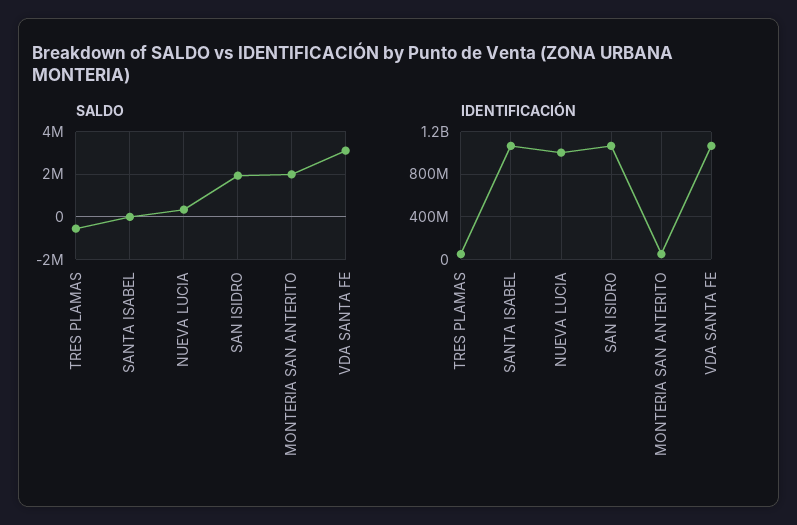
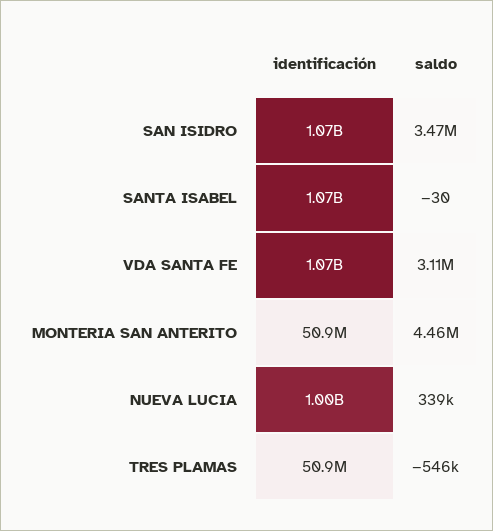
  {
    "SALDO": {
      "TRES PLAMAS": -546000,
      "SANTA ISABEL": -30,
      "NUEVA LUCIA": 339000,
-     "SAN ISIDRO": 2000000,
+     "SAN ISIDRO": 3470000,
-     "MONTERIA SAN ANTERITO": 2000000,
+     "MONTERIA SAN ANTERITO": 4460000,
      "VDA SANTA FE": 3110000
    },
    "IDENTIFICACIÓN": {
      "TRES PLAMAS": 50900000,
      "SANTA ISABEL": 1070000000,
      "NUEVA LUCIA": 1000000000,
      "SAN ISIDRO": 1070000000,
      "MONTERIA SAN ANTERITO": 50900000,
      "VDA SANTA FE": 1070000000
    }
  }

